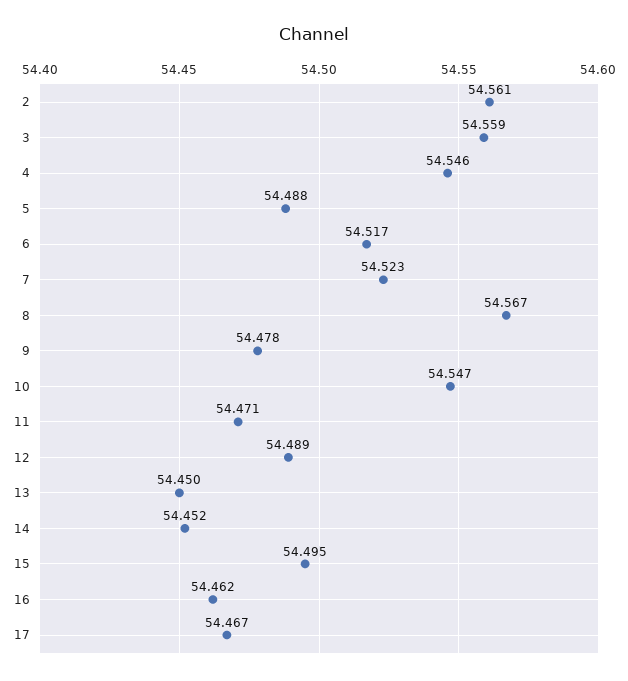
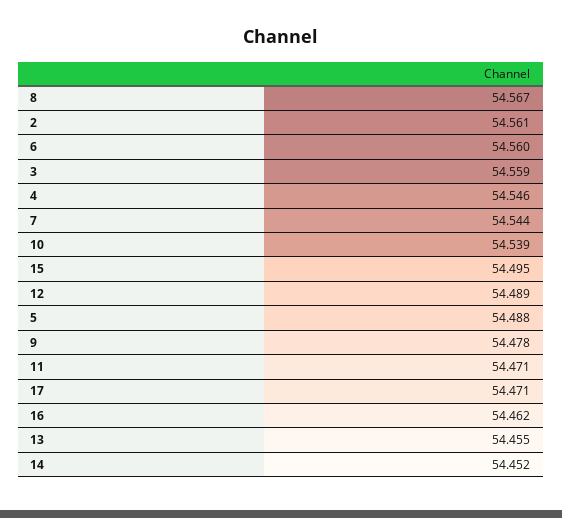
  {
    "2": 54.561,
    "3": 54.559,
    "4": 54.546,
    "5": 54.488,
-   "6": 54.517,
+   "6": 54.56,
-   "7": 54.523,
+   "7": 54.544,
    "8": 54.567,
    "9": 54.478,
-   "10": 54.547,
+   "10": 54.539,
    "11": 54.471,
    "12": 54.489,
-   "13": 54.45,
+   "13": 54.455,
    "14": 54.452,
    "15": 54.495,
    "16": 54.462,
-   "17": 54.467
+   "17": 54.471
  }

